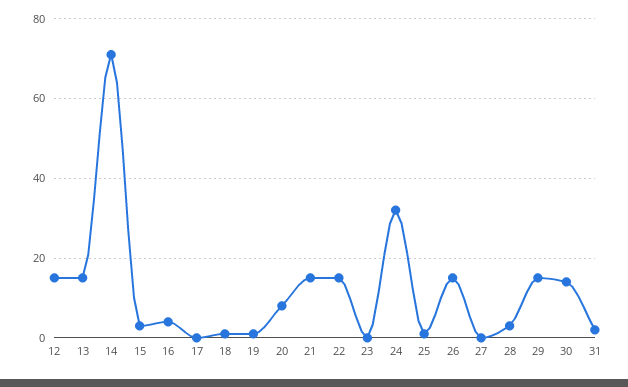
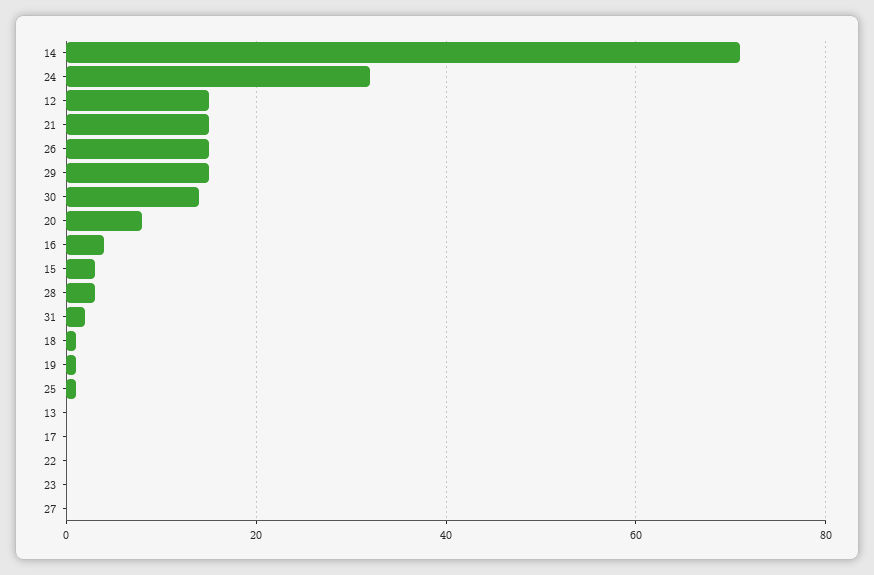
  {
    "12": 15,
-   "13": 15,
+   "13": 0,
    "14": 70,
    "15": 5,
    "16": 5,
    "17": 0,
    "18": 0,
    "19": 0,
    "20": 10,
    "21": 15,
-   "22": 15,
+   "22": 0,
    "23": 0,
    "24": 30,
    "25": 0,
    "26": 15,
    "27": 0,
    "28": 5,
    "29": 15,
    "30": 15,
    "31": 0
  }

